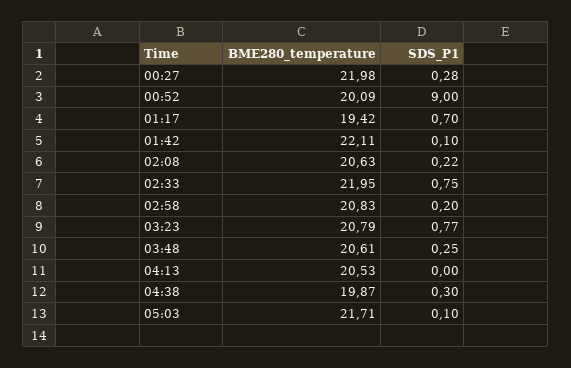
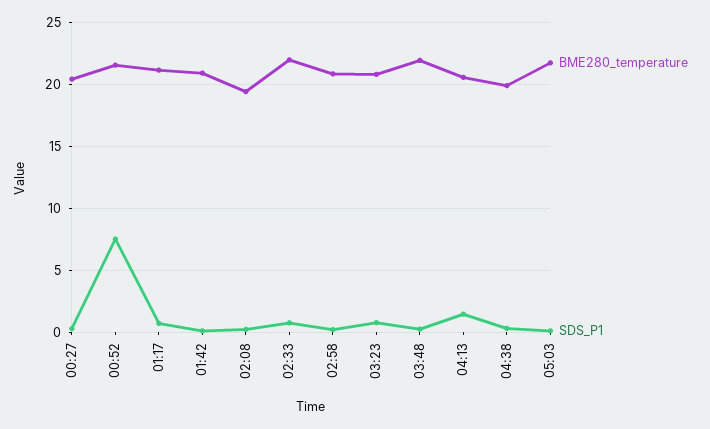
  {
    "BME280_temperature": {
-     "00:27": 21.98,
+     "00:27": 20.5,
-     "00:52": 20.09,
+     "00:52": 21.5,
-     "01:17": 19.42,
+     "01:17": 21,
-     "01:42": 22.11,
+     "01:42": 21,
-     "02:08": 20.63,
+     "02:08": 19.5,
      "02:33": 21.95,
      "02:58": 20.83,
      "03:23": 20.79,
-     "03:48": 20.61,
+     "03:48": 22,
      "04:13": 20.53,
      "04:38": 19.87,
      "05:03": 21.71
    },
    "SDS_P1": {
      "00:27": 0.28,
-     "00:52": 9,
+     "00:52": 7.5,
      "01:17": 0.7,
      "01:42": 0.1,
      "02:08": 0.22,
      "02:33": 0.75,
      "02:58": 0.2,
      "03:23": 0.77,
      "03:48": 0.25,
-     "04:13": 0,
+     "04:13": 1.5,
      "04:38": 0.3,
      "05:03": 0.1
    }
  }

